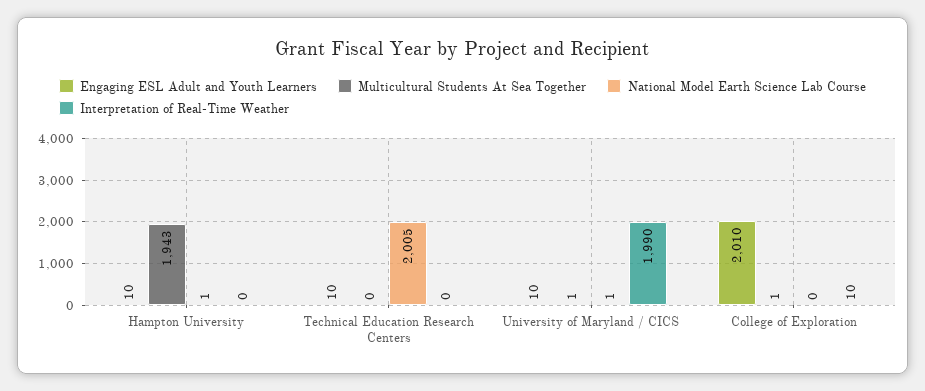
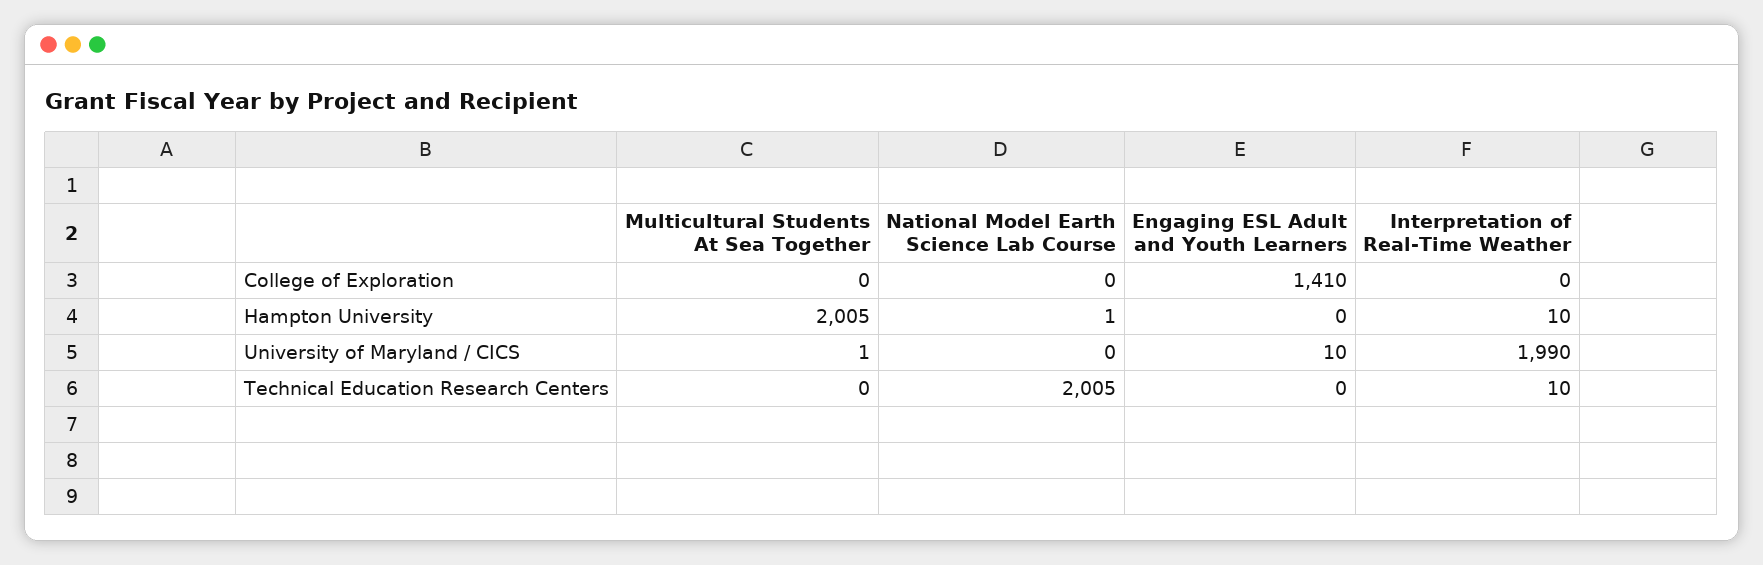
  {
    "Engaging ESL Adult and Youth Learners": {
-     "Hampton University": 10,
+     "Hampton University": 0,
-     "Technical Education Research Centers": 10,
+     "Technical Education Research Centers": 0,
      "University of Maryland / CICS": 10,
-     "College of Exploration": 2010
+     "College of Exploration": 1410
    },
    "Multicultural Students At Sea Together": {
-     "Hampton University": 1943,
+     "Hampton University": 2005,
      "Technical Education Research Centers": 0,
      "University of Maryland / CICS": 1,
-     "College of Exploration": 1
+     "College of Exploration": 0
    },
    "National Model Earth Science Lab Course": {
      "Hampton University": 1,
      "Technical Education Research Centers": 2005,
-     "University of Maryland / CICS": 1,
+     "University of Maryland / CICS": 0,
      "College of Exploration": 0
    },
    "Interpretation of Real-Time Weather": {
-     "Hampton University": 0,
+     "Hampton University": 10,
-     "Technical Education Research Centers": 0,
+     "Technical Education Research Centers": 10,
      "University of Maryland / CICS": 1990,
-     "College of Exploration": 10
+     "College of Exploration": 0
    }
  }

